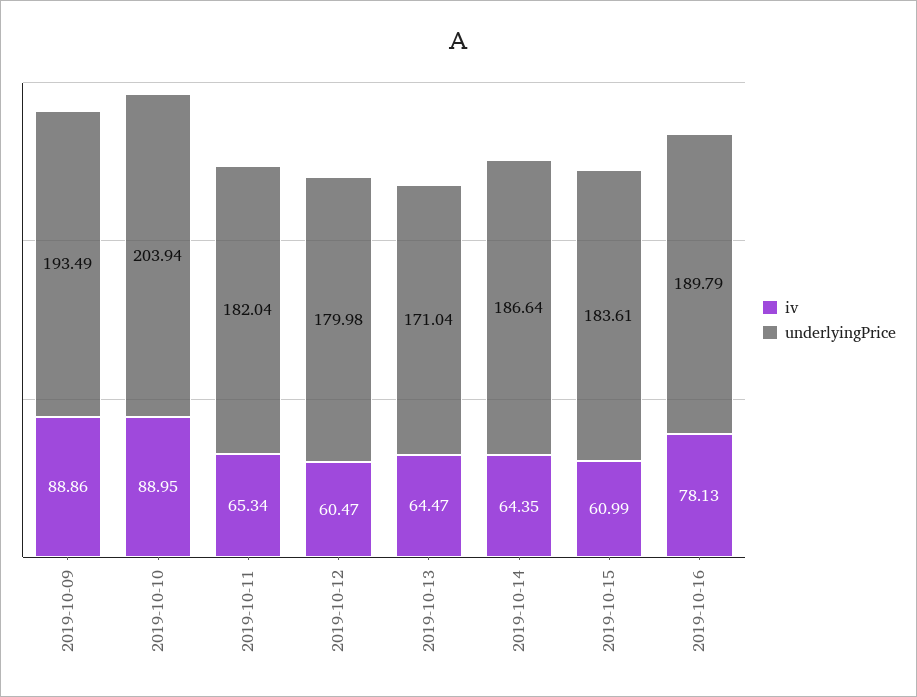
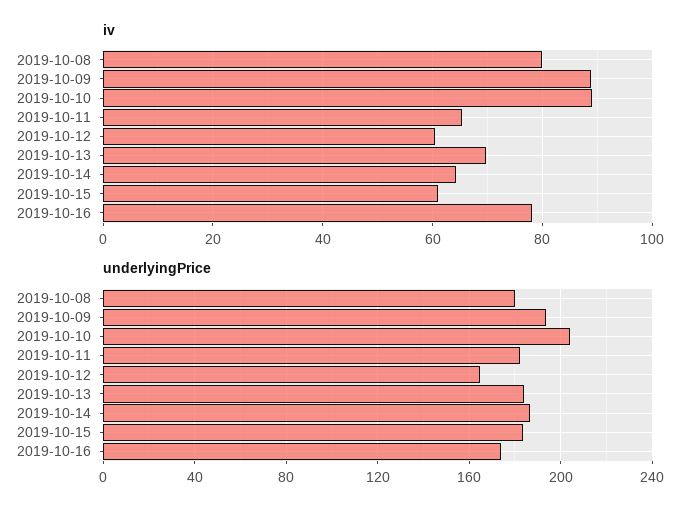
  {
    "iv": {
      "2019-10-09": 88.86,
      "2019-10-10": 88.95,
      "2019-10-11": 65.34,
      "2019-10-12": 60.47,
-     "2019-10-13": 64.47,
+     "2019-10-13": 70,
      "2019-10-14": 64.35,
      "2019-10-15": 60.99,
-     "2019-10-16": 78.13
+     "2019-10-16": 78.13,
+     "2019-10-08": 80
    },
    "underlyingPrice": {
      "2019-10-09": 193.49,
      "2019-10-10": 203.94,
      "2019-10-11": 182.04,
-     "2019-10-12": 179.98,
+     "2019-10-12": 165,
-     "2019-10-13": 171.04,
+     "2019-10-13": 185,
      "2019-10-14": 186.64,
      "2019-10-15": 183.61,
-     "2019-10-16": 189.79
+     "2019-10-16": 175,
+     "2019-10-08": 180
    }
  }

